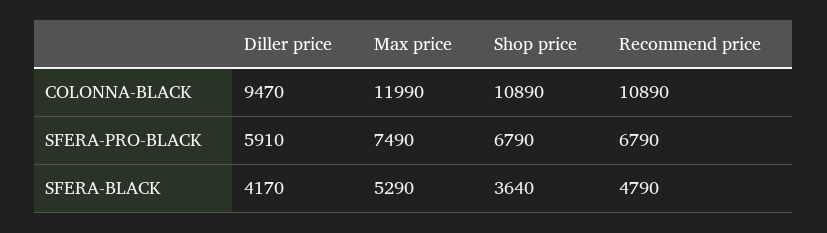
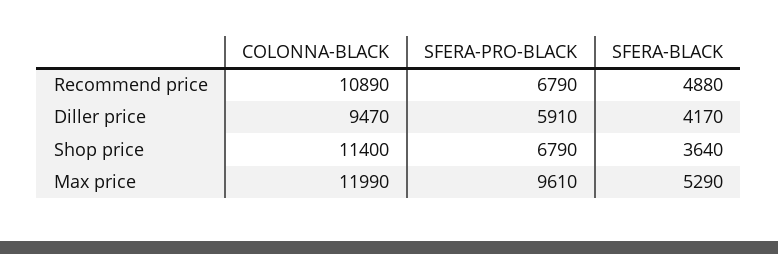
  {
    "Diller price": {
      "COLONNA-BLACK": 9470,
      "SFERA-PRO-BLACK": 5910,
      "SFERA-BLACK": 4170
    },
    "Max price": {
      "COLONNA-BLACK": 11990,
-     "SFERA-PRO-BLACK": 7490,
+     "SFERA-PRO-BLACK": 9610,
      "SFERA-BLACK": 5290
    },
    "Shop price": {
-     "COLONNA-BLACK": 10890,
+     "COLONNA-BLACK": 11400,
      "SFERA-PRO-BLACK": 6790,
      "SFERA-BLACK": 3640
    },
    "Recommend price": {
      "COLONNA-BLACK": 10890,
      "SFERA-PRO-BLACK": 6790,
-     "SFERA-BLACK": 4790
+     "SFERA-BLACK": 4880
    }
  }

